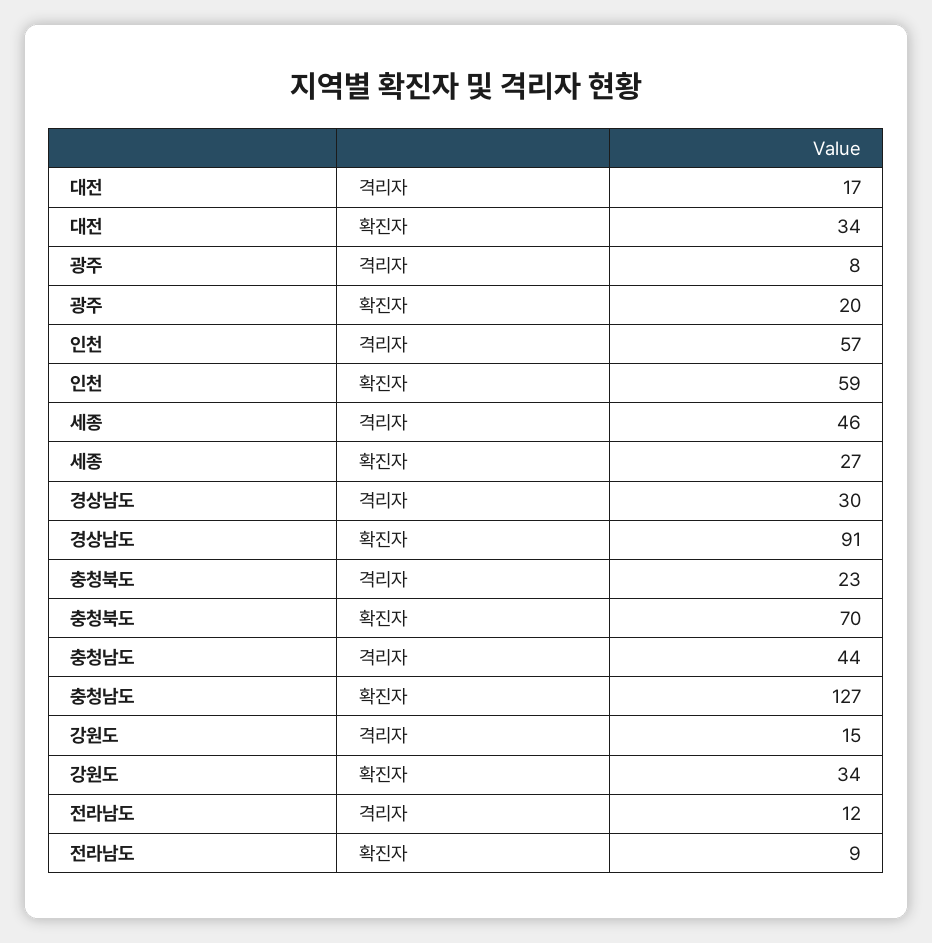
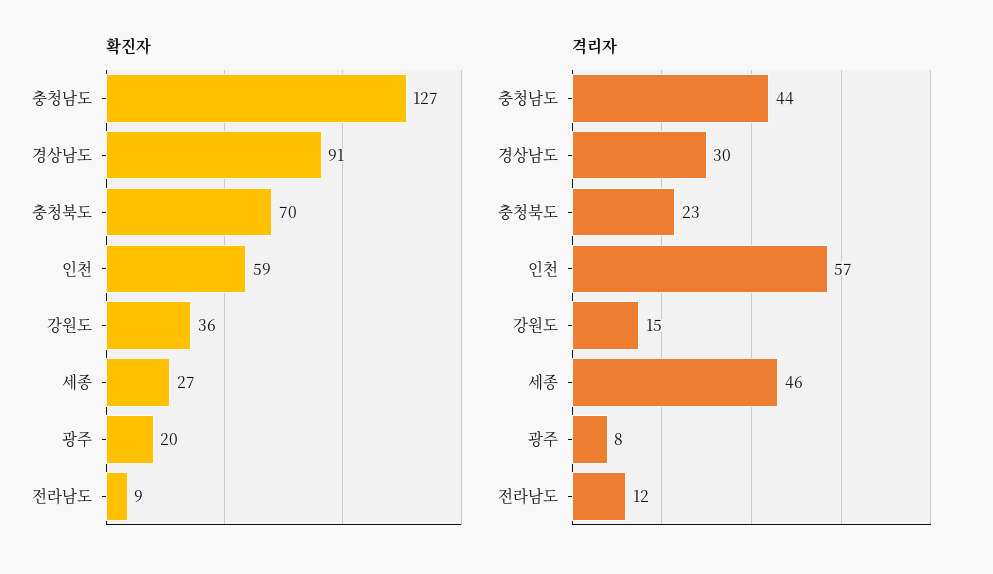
  {
    "격리자": {
-     "대전": 17,
      "광주": 8,
      "인천": 57,
      "세종": 46,
      "경상남도": 30,
      "충청북도": 23,
      "충청남도": 44,
      "강원도": 15,
      "전라남도": 12
    },
    "확진자": {
-     "대전": 34,
      "광주": 20,
      "인천": 59,
      "세종": 27,
      "경상남도": 91,
      "충청북도": 70,
      "충청남도": 127,
-     "강원도": 34,
+     "강원도": 36,
      "전라남도": 9
    }
  }

